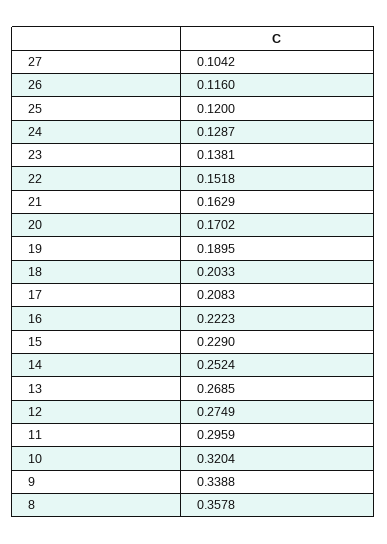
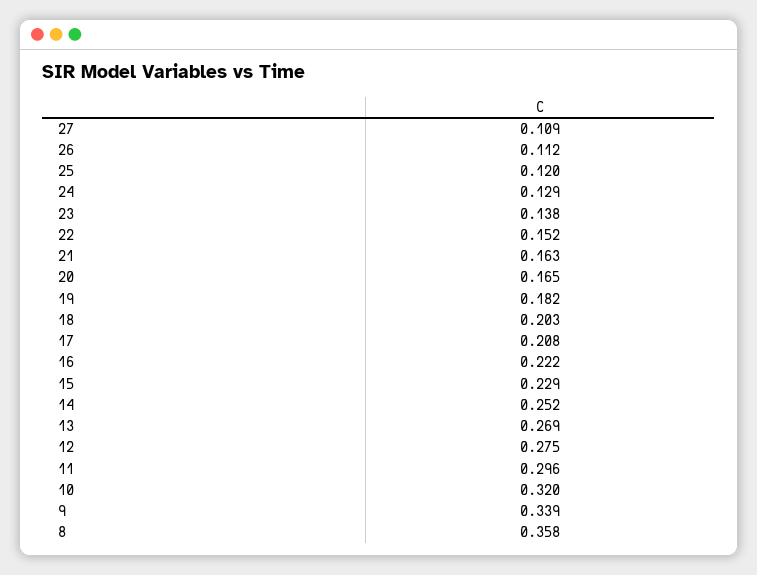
  {
-   "27": 0.1042,
+   "27": 0.109,
-   "26": 0.116,
+   "26": 0.112,
    "25": 0.12,
    "24": 0.1287,
    "23": 0.1381,
    "22": 0.1518,
    "21": 0.1629,
-   "20": 0.1702,
+   "20": 0.165,
-   "19": 0.1895,
+   "19": 0.182,
    "18": 0.2033,
    "17": 0.2083,
    "16": 0.2223,
    "15": 0.229,
    "14": 0.2524,
    "13": 0.2685,
    "12": 0.2749,
    "11": 0.2959,
    "10": 0.3204,
    "9": 0.3388,
    "8": 0.3578
  }

